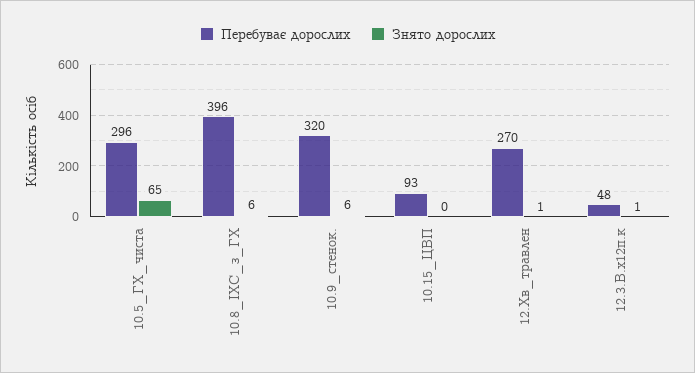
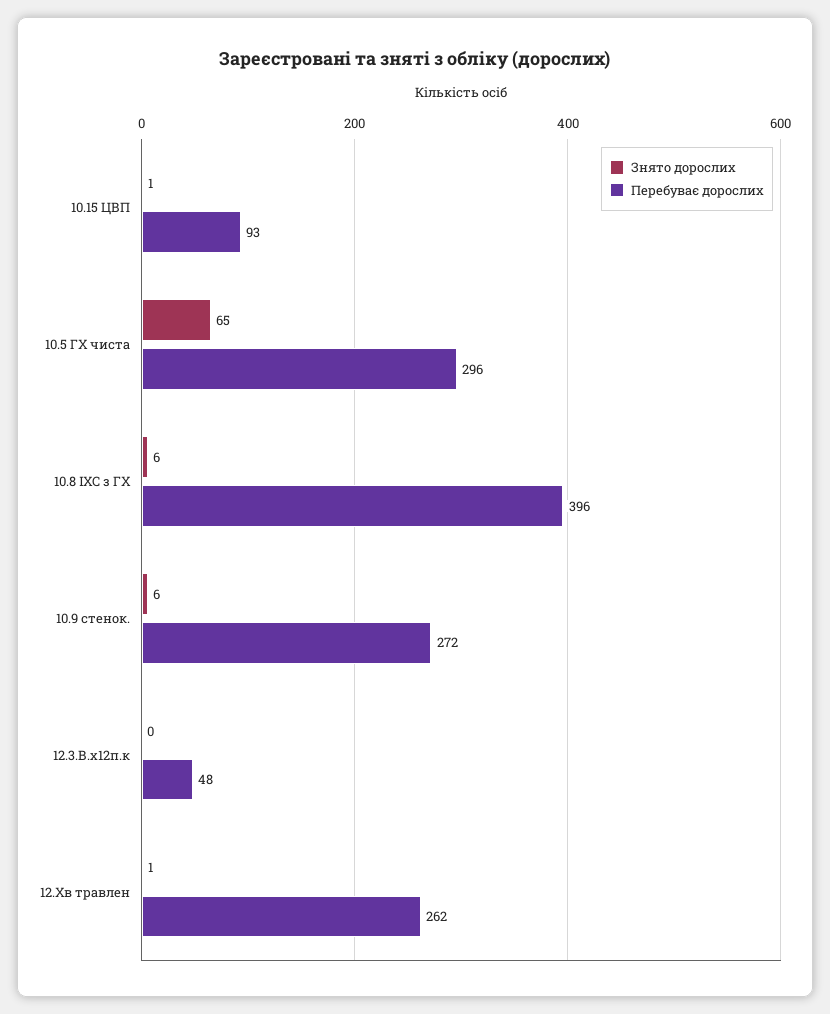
  {
    "Перебуває дорослих": {
      "10.5_ГХ_чиста": 296,
      "10.8_ІХС_з_ГХ": 396,
-     "10.9_стенок.": 320,
+     "10.9_стенок.": 272,
      "10.15_ЦВП": 93,
-     "12.Хв_травлен": 270,
+     "12.Хв_травлен": 262,
      "12.3.В.х12п.к": 48
    },
    "Знято дорослих": {
      "10.5_ГХ_чиста": 65,
      "10.8_ІХС_з_ГХ": 6,
      "10.9_стенок.": 6,
-     "10.15_ЦВП": 0,
+     "10.15_ЦВП": 1,
      "12.Хв_травлен": 1,
-     "12.3.В.х12п.к": 1
+     "12.3.В.х12п.к": 0
    }
  }

